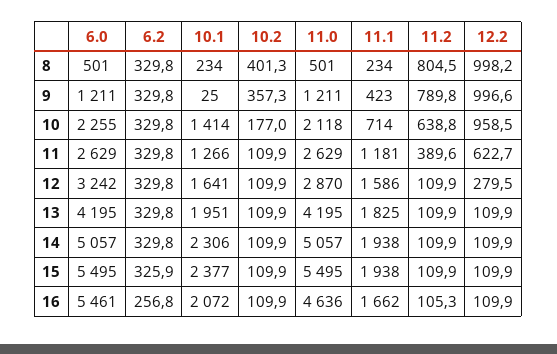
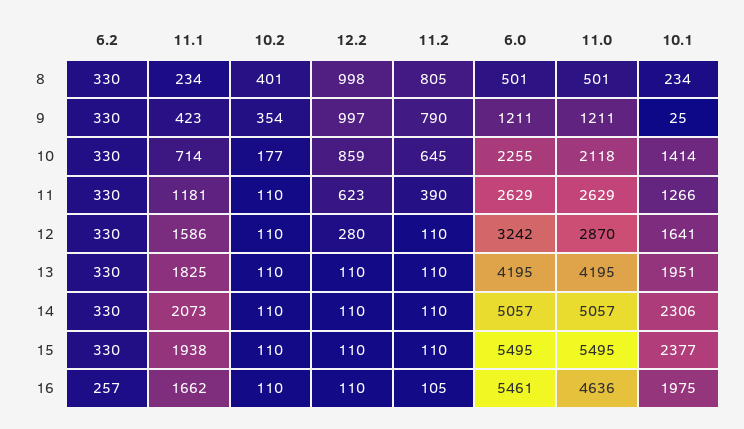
  {
    "6.0": {
      "8": 501,
      "9": 1211,
      "10": 2255,
      "11": 2629,
      "12": 3242,
      "13": 4195,
      "14": 5057,
      "15": 5495,
      "16": 5461
    },
    "6.2": {
      "8": 329.8,
      "9": 329.8,
      "10": 329.8,
      "11": 329.8,
      "12": 329.8,
      "13": 329.8,
      "14": 329.8,
-     "15": 325.9,
+     "15": 330,
      "16": 256.8
    },
    "10.1": {
      "8": 234,
      "9": 25,
      "10": 1414,
      "11": 1266,
      "12": 1641,
      "13": 1951,
      "14": 2306,
      "15": 2377,
-     "16": 2072
+     "16": 1975
    },
    "10.2": {
      "8": 401.3,
-     "9": 357.3,
+     "9": 354,
      "10": 177,
      "11": 109.9,
      "12": 109.9,
      "13": 109.9,
      "14": 109.9,
      "15": 109.9,
      "16": 109.9
    },
    "11.0": {
      "8": 501,
      "9": 1211,
      "10": 2118,
      "11": 2629,
      "12": 2870,
      "13": 4195,
      "14": 5057,
      "15": 5495,
      "16": 4636
    },
    "11.1": {
      "8": 234,
      "9": 423,
      "10": 714,
      "11": 1181,
      "12": 1586,
      "13": 1825,
-     "14": 1938,
+     "14": 2073,
      "15": 1938,
      "16": 1662
    },
    "11.2": {
      "8": 804.5,
      "9": 789.8,
-     "10": 638.8,
+     "10": 645,
      "11": 389.6,
      "12": 109.9,
      "13": 109.9,
      "14": 109.9,
      "15": 109.9,
      "16": 105.3
    },
    "12.2": {
      "8": 998.2,
      "9": 996.6,
-     "10": 958.5,
+     "10": 859,
      "11": 622.7,
      "12": 279.5,
      "13": 109.9,
      "14": 109.9,
      "15": 109.9,
      "16": 109.9
    }
  }

